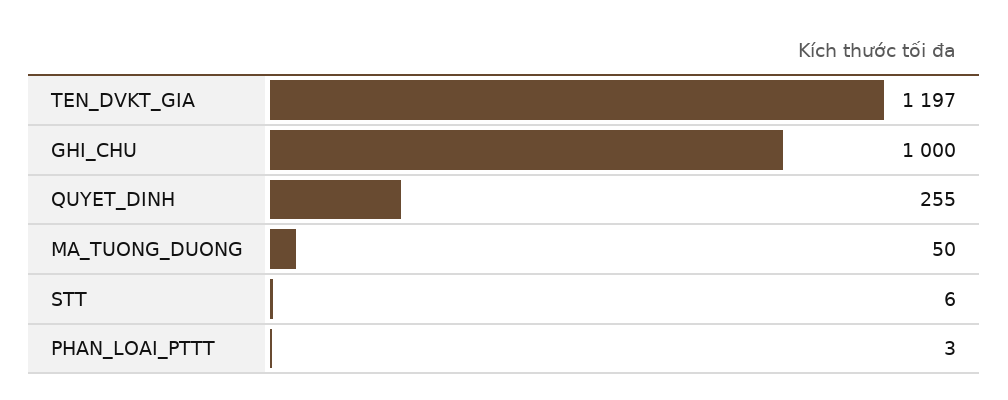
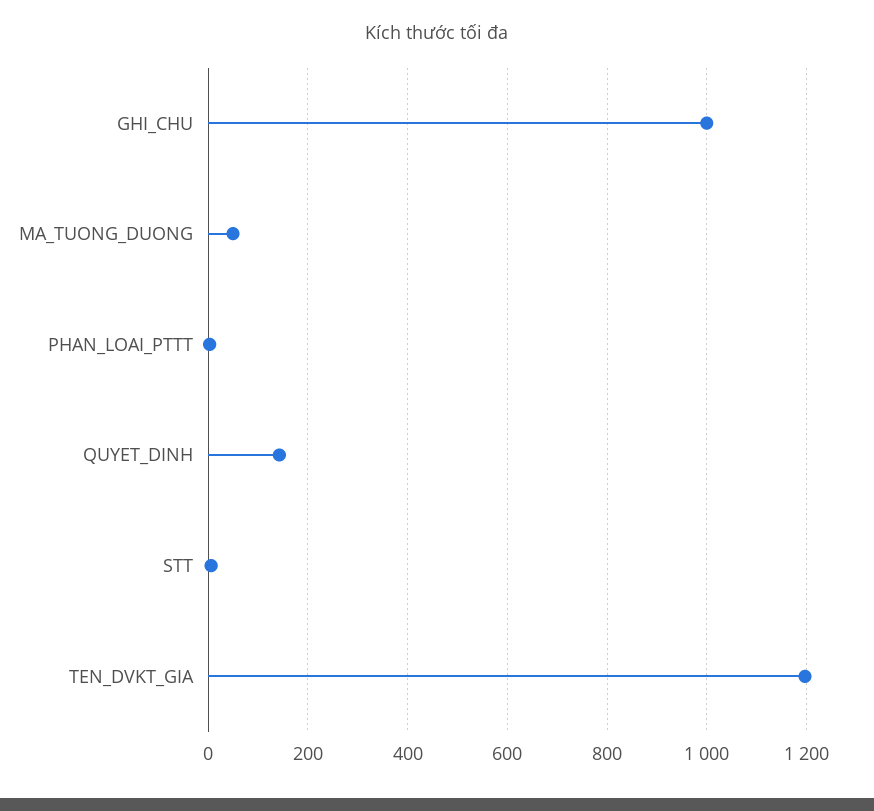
  {
    "TEN_DVKT_GIA": 1197,
    "GHI_CHU": 1000,
-   "QUYET_DINH": 255,
+   "QUYET_DINH": 140,
    "MA_TUONG_DUONG": 50,
    "STT": 6,
    "PHAN_LOAI_PTTT": 3
  }

